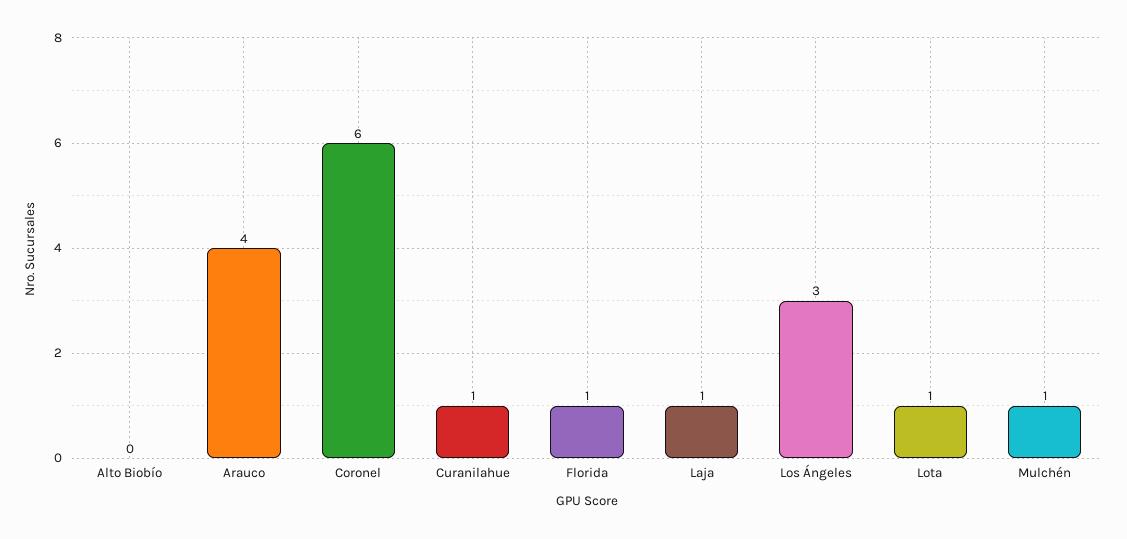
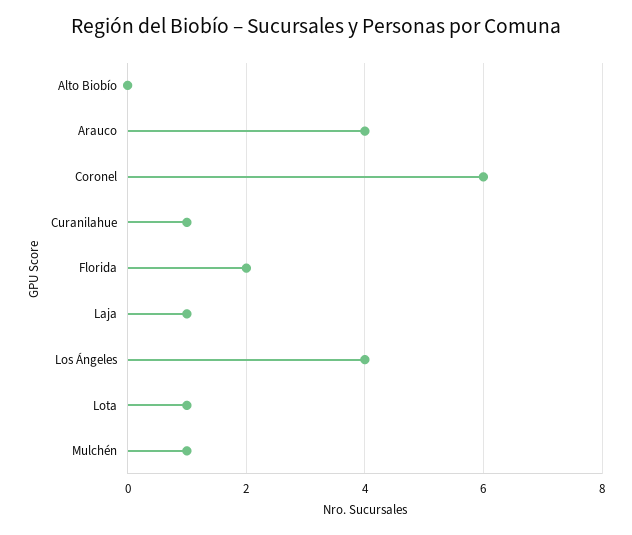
  {
    "Alto Biobío": 0,
    "Arauco": 4,
    "Coronel": 6,
    "Curanilahue": 1,
-   "Florida": 1,
+   "Florida": 2,
    "Laja": 1,
-   "Los Ángeles": 3,
+   "Los Ángeles": 4,
    "Lota": 1,
    "Mulchén": 1
  }

